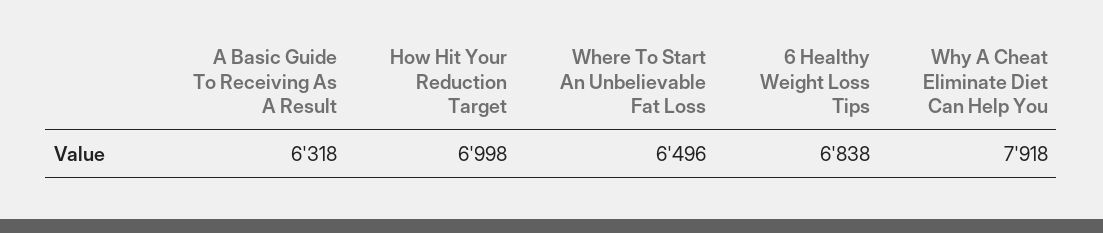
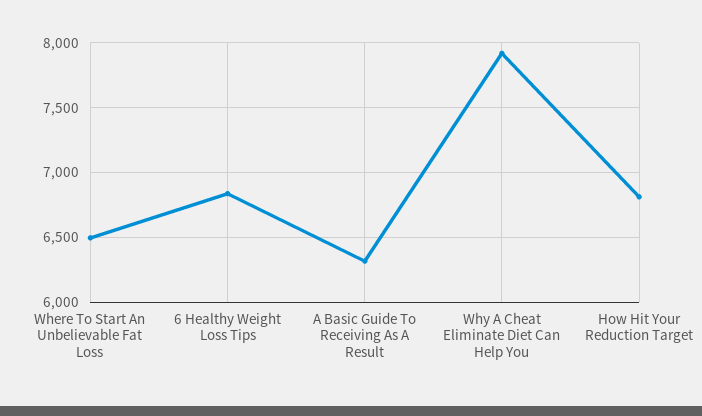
  {
    "A Basic Guide To Receiving As A Result": 6318,
-   "How Hit Your Reduction Target": 6998,
+   "How Hit Your Reduction Target": 6800,
    "Where To Start An Unbelievable Fat Loss": 6496,
    "6 Healthy Weight Loss Tips": 6838,
    "Why A Cheat Eliminate Diet Can Help You": 7918
  }

